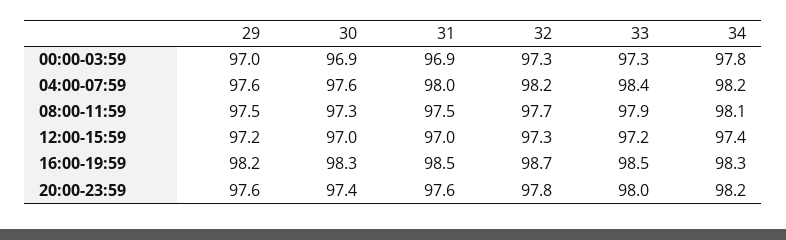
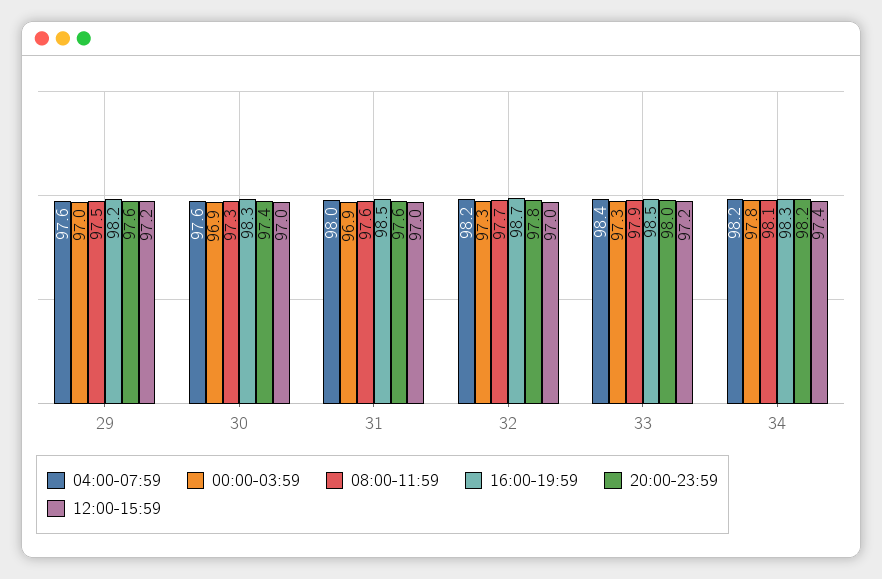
  {
    "00:00-03:59": {
      "29": 97,
      "30": 96.9,
      "31": 96.9,
      "32": 97.3,
      "33": 97.3,
      "34": 97.8
    },
    "04:00-07:59": {
      "29": 97.6,
      "30": 97.6,
      "31": 98,
      "32": 98.2,
      "33": 98.4,
      "34": 98.2
    },
    "08:00-11:59": {
      "29": 97.5,
      "30": 97.3,
-     "31": 97.5,
+     "31": 97.6,
      "32": 97.7,
      "33": 97.9,
      "34": 98.1
    },
    "12:00-15:59": {
      "29": 97.2,
      "30": 97,
      "31": 97,
-     "32": 97.3,
+     "32": 97,
      "33": 97.2,
      "34": 97.4
    },
    "16:00-19:59": {
      "29": 98.2,
      "30": 98.3,
      "31": 98.5,
      "32": 98.7,
      "33": 98.5,
      "34": 98.3
    },
    "20:00-23:59": {
      "29": 97.6,
      "30": 97.4,
      "31": 97.6,
      "32": 97.8,
      "33": 98,
      "34": 98.2
    }
  }

